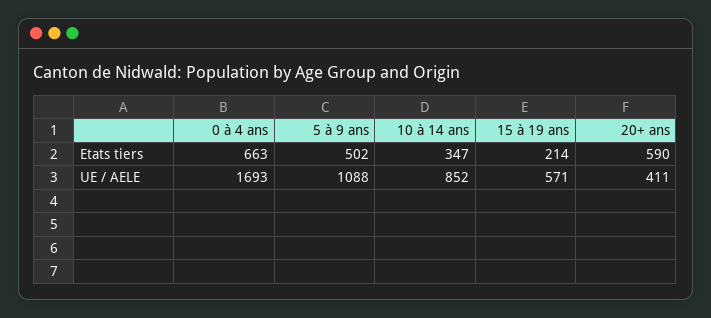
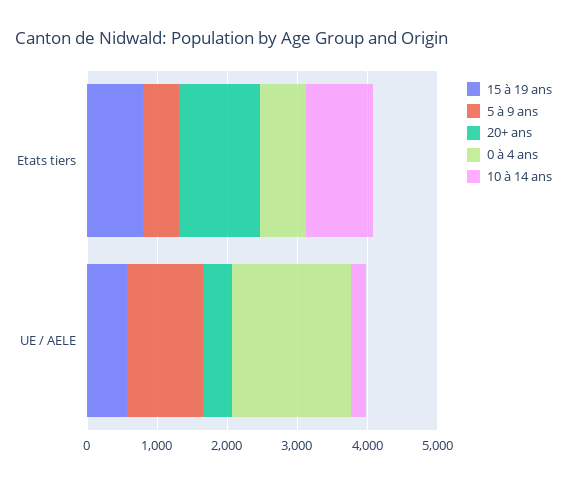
  {
    "0 à 4 ans": {
      "Etats tiers": 663,
      "UE / AELE": 1693
    },
    "5 à 9 ans": {
      "Etats tiers": 502,
      "UE / AELE": 1088
    },
    "10 à 14 ans": {
-     "Etats tiers": 347,
+     "Etats tiers": 1000,
-     "UE / AELE": 852
+     "UE / AELE": 200
    },
    "15 à 19 ans": {
-     "Etats tiers": 214,
+     "Etats tiers": 800,
      "UE / AELE": 571
    },
    "20+ ans": {
-     "Etats tiers": 590,
+     "Etats tiers": 1200,
      "UE / AELE": 411
    }
  }

